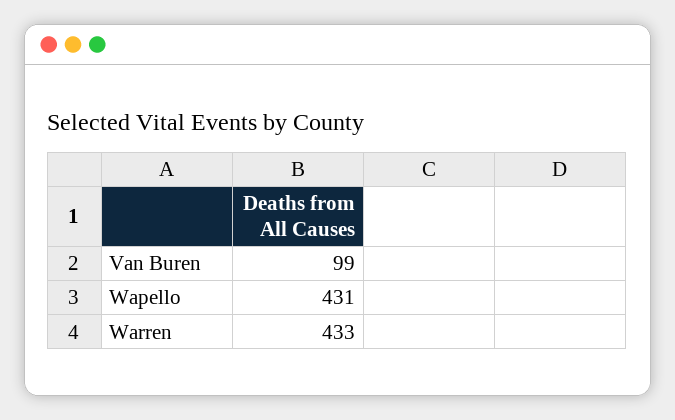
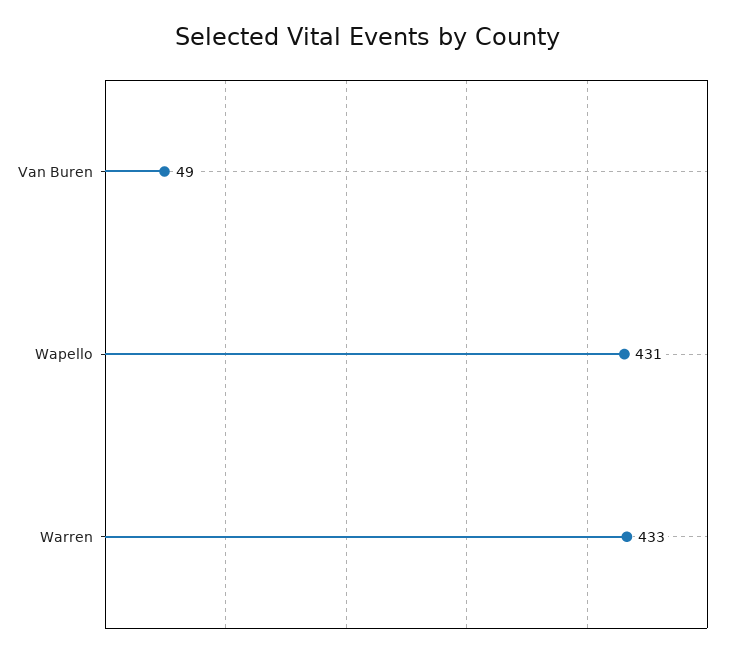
  {
-   "Van Buren": 99,
+   "Van Buren": 49,
    "Wapello": 431,
    "Warren": 433
  }

